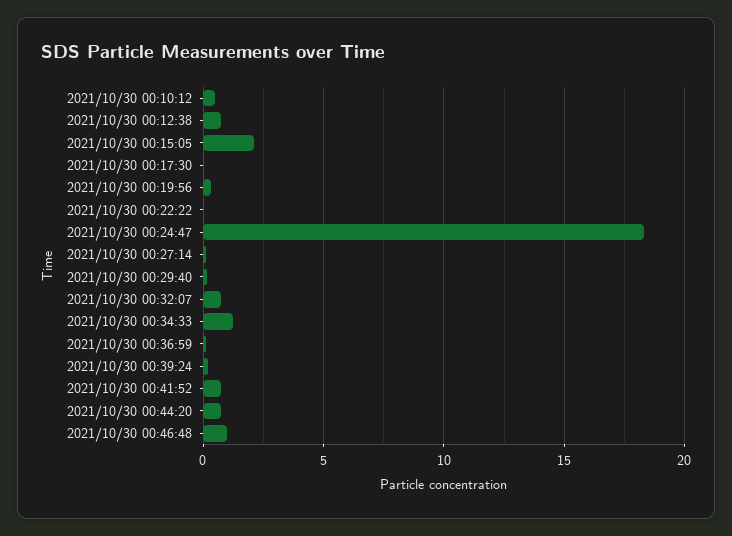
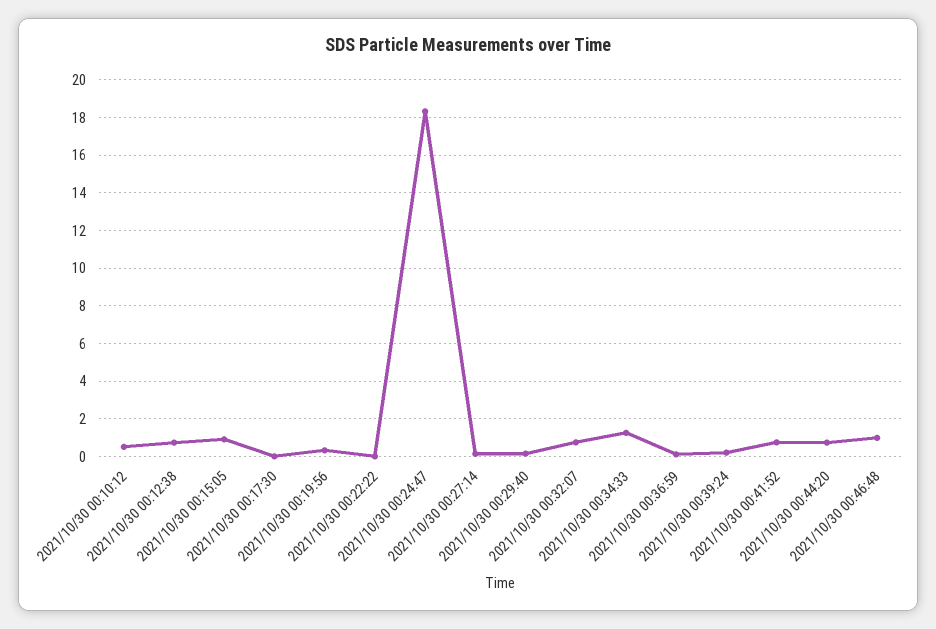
  {
    "2021/10/30 00:10:12": 0.5,
    "2021/10/30 00:12:38": 0.5,
-   "2021/10/30 00:15:05": 2,
+   "2021/10/30 00:15:05": 1,
    "2021/10/30 00:17:30": 0,
    "2021/10/30 00:19:56": 0.5,
    "2021/10/30 00:22:22": 0,
    "2021/10/30 00:24:47": 18.5,
    "2021/10/30 00:27:14": 0,
    "2021/10/30 00:29:40": 0,
    "2021/10/30 00:32:07": 1,
    "2021/10/30 00:34:33": 1.5,
    "2021/10/30 00:36:59": 0,
    "2021/10/30 00:39:24": 0,
    "2021/10/30 00:41:52": 1,
    "2021/10/30 00:44:20": 0.5,
    "2021/10/30 00:46:48": 1
  }

